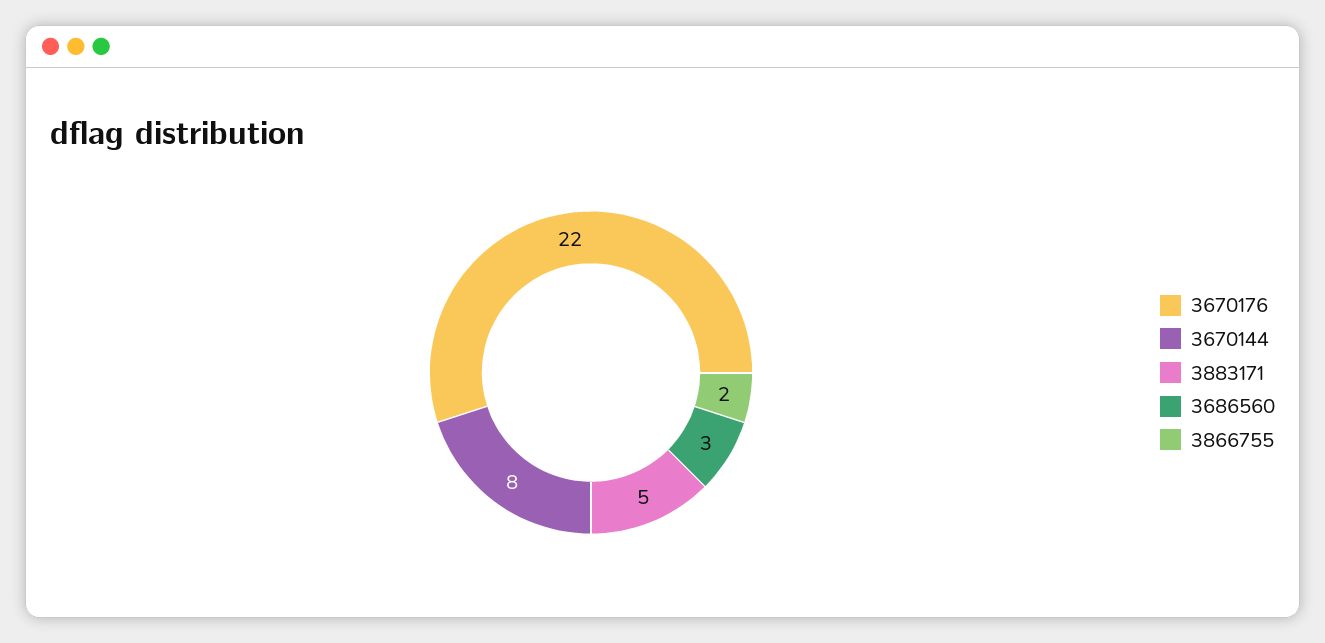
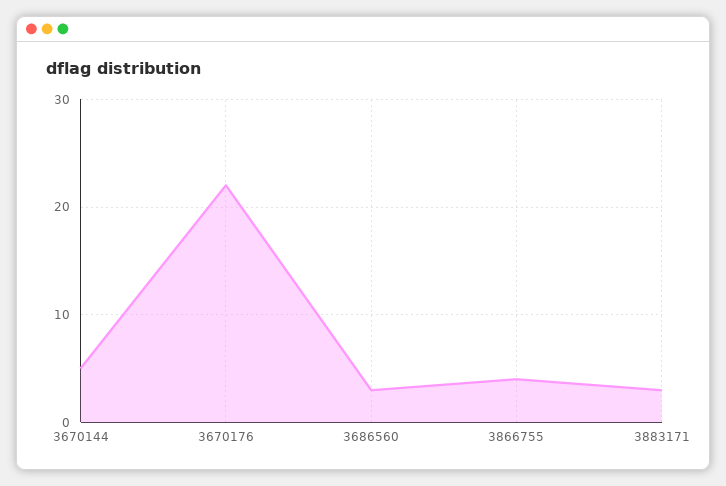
  {
    "3670176": 22,
-   "3670144": 8,
+   "3670144": 5,
-   "3883171": 5,
+   "3883171": 3,
    "3686560": 3,
-   "3866755": 2
+   "3866755": 4
  }

